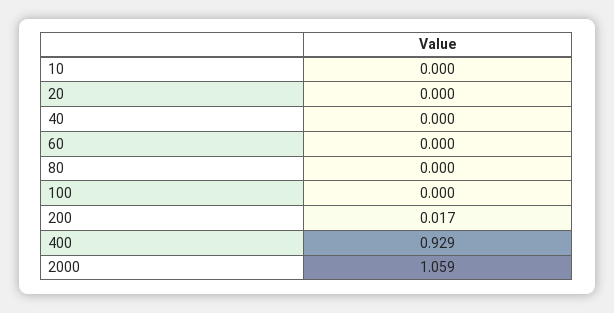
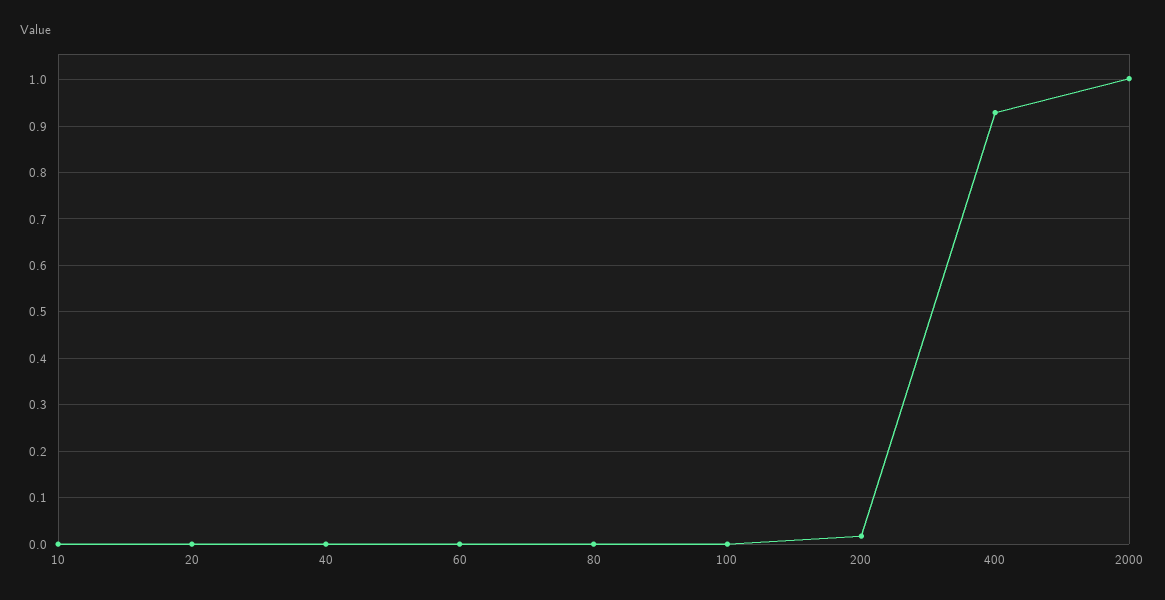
  {
    "10": 0,
    "20": 0,
    "40": 0,
    "60": 0,
    "80": 0,
    "100": 0,
    "200": 0.017,
    "400": 0.929,
-   "2000": 1.059
+   "2000": 1
  }

